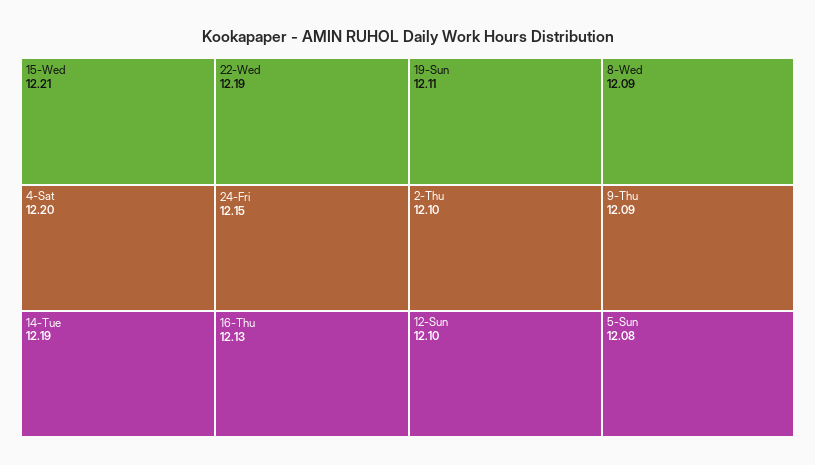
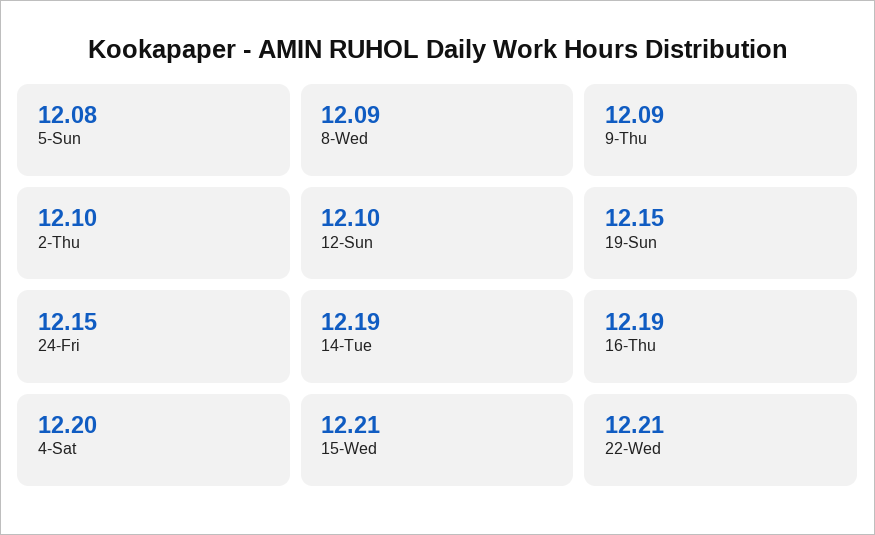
  {
    "15-Wed": 12.21,
    "4-Sat": 12.2,
    "14-Tue": 12.19,
-   "22-Wed": 12.19,
+   "22-Wed": 12.21,
    "24-Fri": 12.15,
-   "16-Thu": 12.13,
+   "16-Thu": 12.19,
-   "19-Sun": 12.11,
+   "19-Sun": 12.15,
    "2-Thu": 12.1,
    "12-Sun": 12.1,
    "8-Wed": 12.09,
    "9-Thu": 12.09,
    "5-Sun": 12.08
  }

